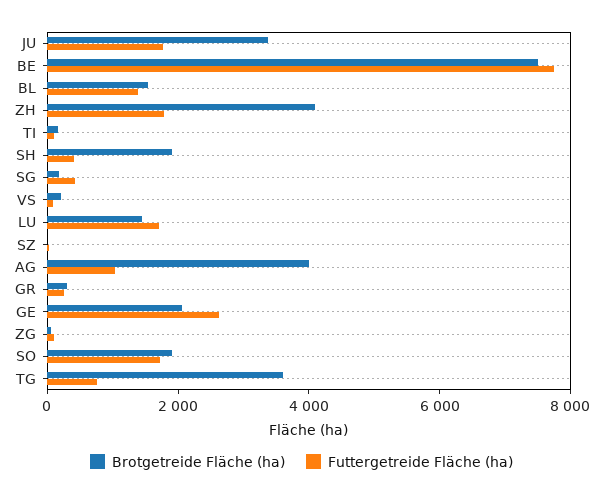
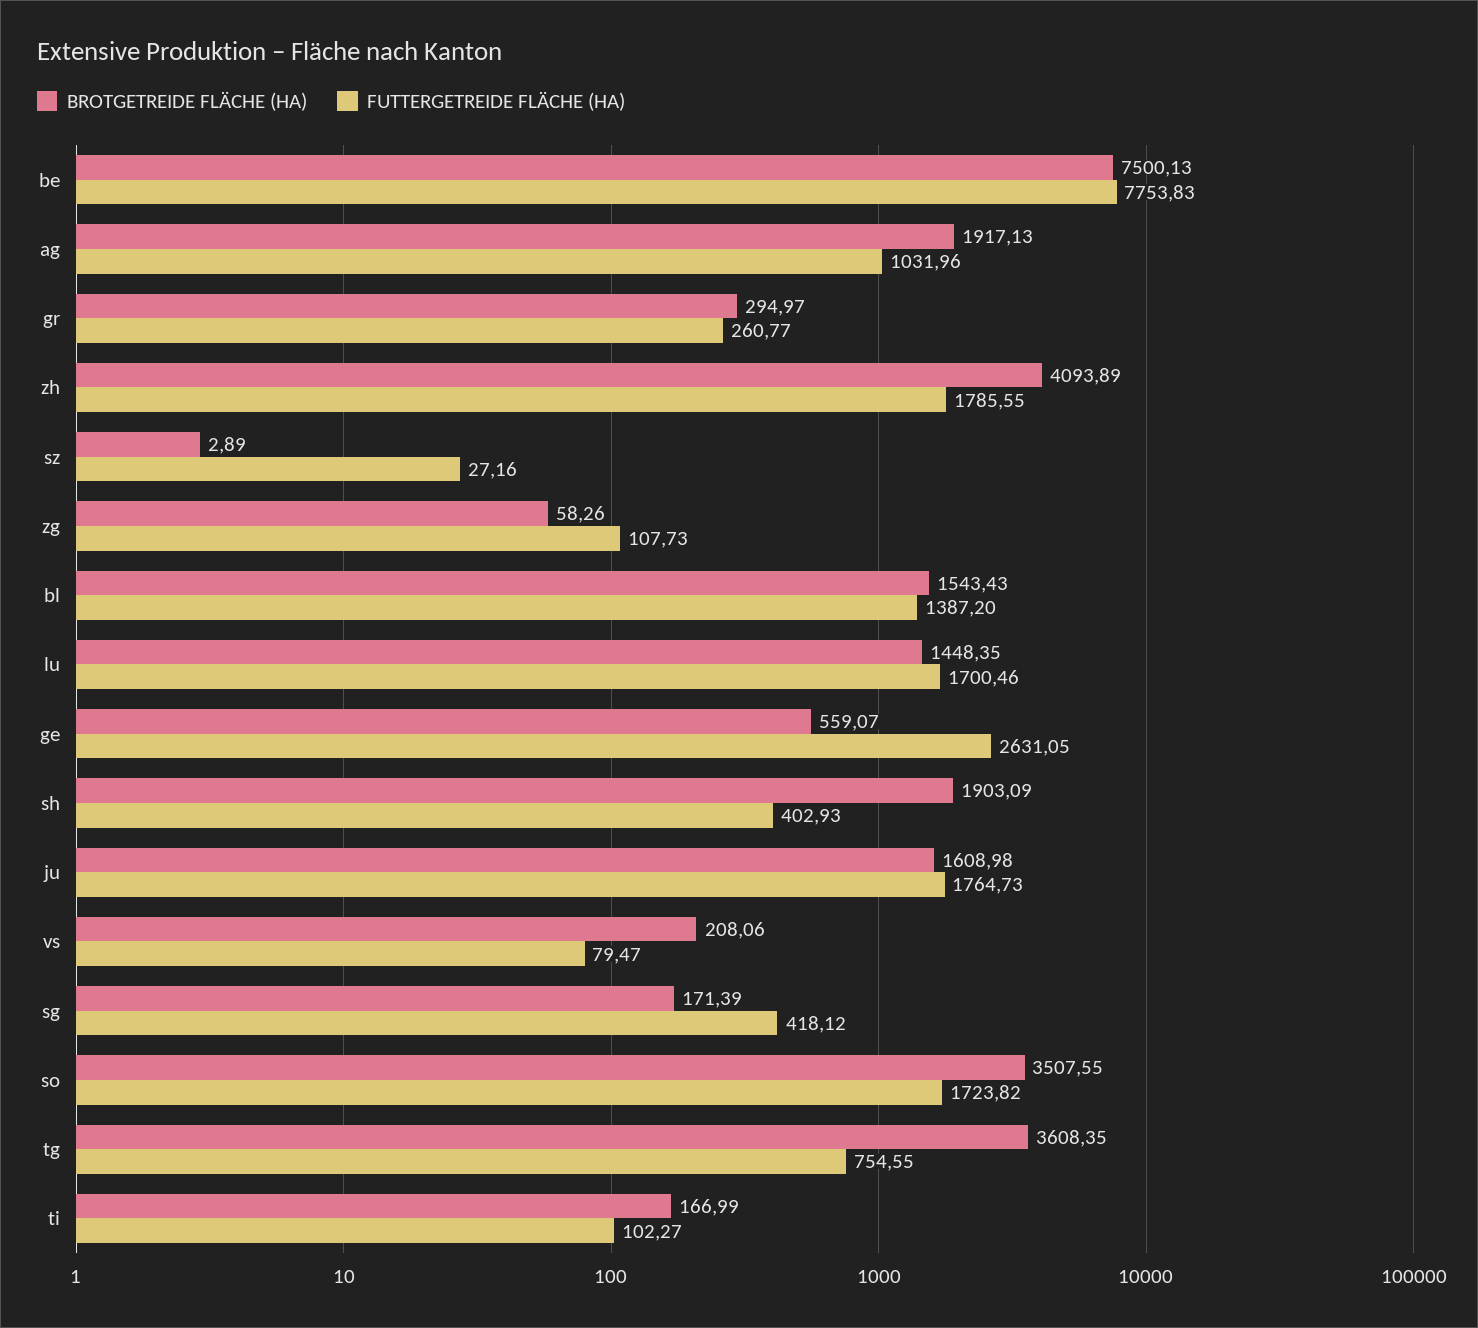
  {
    "Brotgetreide Fläche (ha)": {
-     "JU": 3500,
+     "JU": 1608.98,
      "BE": 7500.13,
      "BL": 1543.43,
      "ZH": 4093.89,
      "TI": 166.99,
      "SH": 1903.09,
      "SG": 171.39,
      "VS": 208.06,
      "LU": 1448.35,
      "SZ": 2.89,
-     "AG": 4000,
+     "AG": 1917.13,
      "GR": 294.97,
-     "GE": 2000,
+     "GE": 559.07,
      "ZG": 58.26,
-     "SO": 2000,
+     "SO": 3507.55,
      "TG": 3608.35
    },
    "Futtergetreide Fläche (ha)": {
      "JU": 1764.73,
      "BE": 7753.83,
      "BL": 1387.2,
      "ZH": 1785.55,
      "TI": 102.27,
      "SH": 402.93,
      "SG": 418.12,
      "VS": 79.47,
      "LU": 1700.46,
      "SZ": 27.16,
      "AG": 1031.96,
      "GR": 260.77,
      "GE": 2631.05,
      "ZG": 107.73,
      "SO": 1723.82,
      "TG": 754.55
    }
  }

